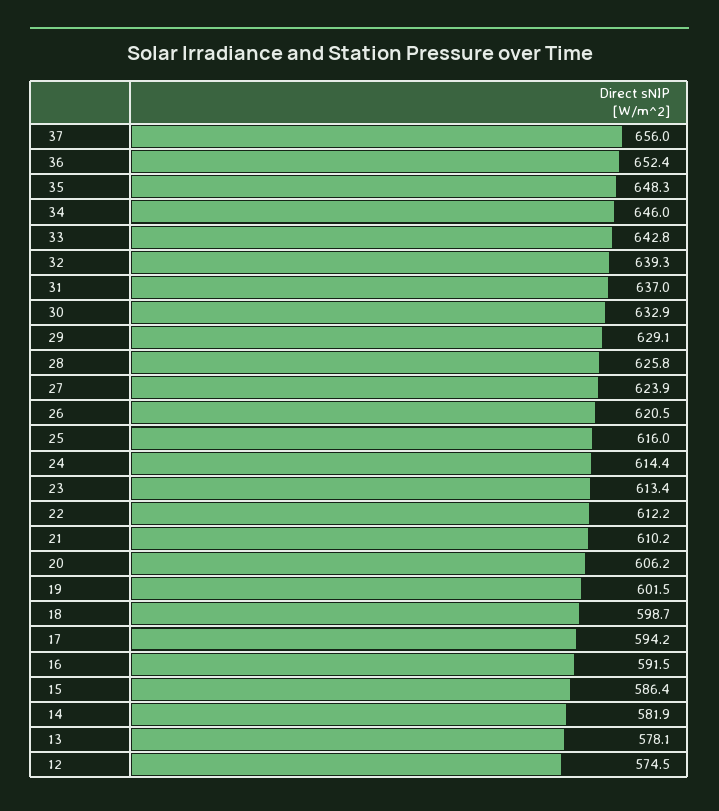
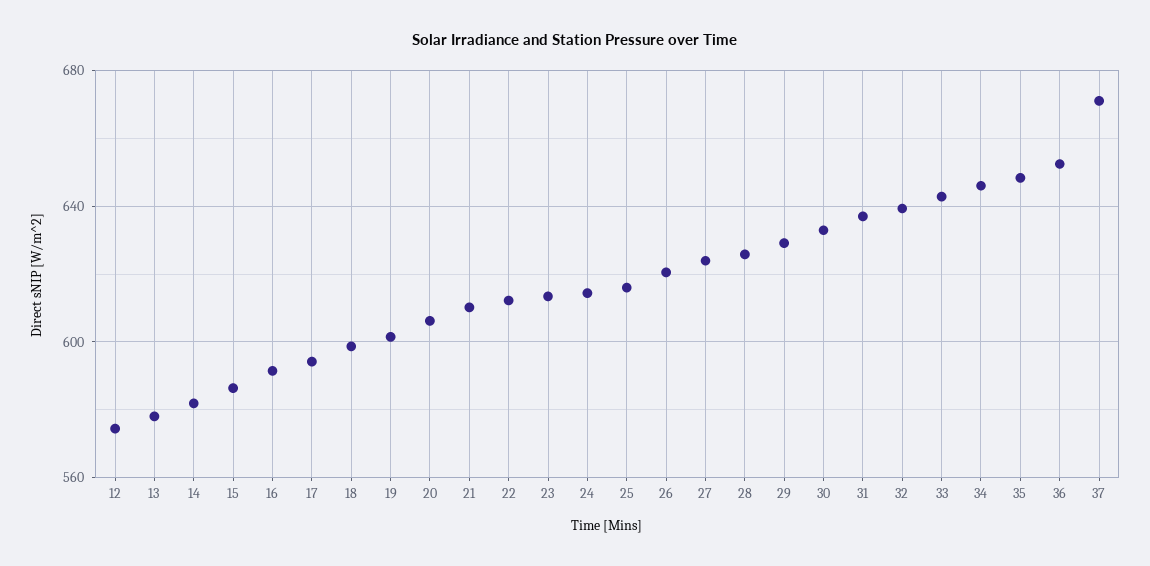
  {
-   "37": 656,
+   "37": 670,
    "36": 652.4,
    "35": 648.3,
    "34": 646,
    "33": 642.8,
    "32": 639.3,
    "31": 637,
    "30": 632.9,
    "29": 629.1,
    "28": 625.8,
    "27": 623.9,
    "26": 620.5,
    "25": 616,
    "24": 614.4,
    "23": 613.4,
    "22": 612.2,
    "21": 610.2,
    "20": 606.2,
    "19": 601.5,
    "18": 598.7,
    "17": 594.2,
    "16": 591.5,
    "15": 586.4,
    "14": 581.9,
    "13": 578.1,
    "12": 574.5
  }

